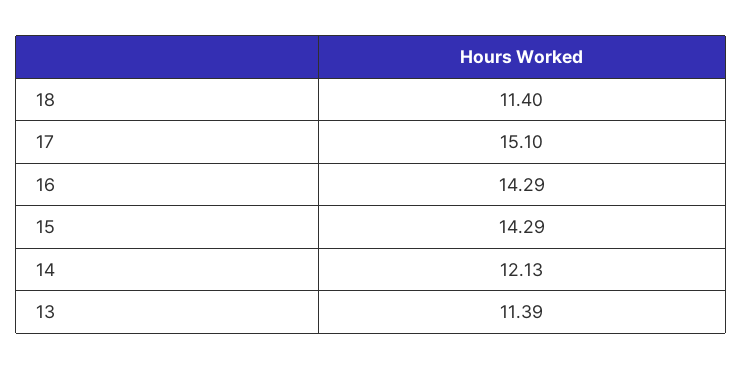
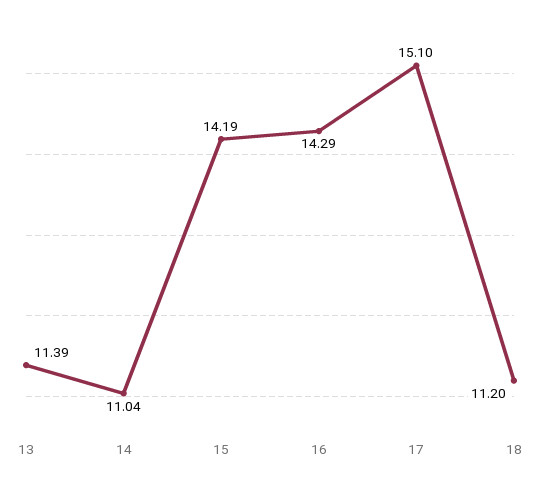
  {
-   "18": 11.4,
+   "18": 11.2,
    "17": 15.1,
    "16": 14.29,
-   "15": 14.29,
+   "15": 14.19,
-   "14": 12.13,
+   "14": 11.04,
    "13": 11.39
  }

